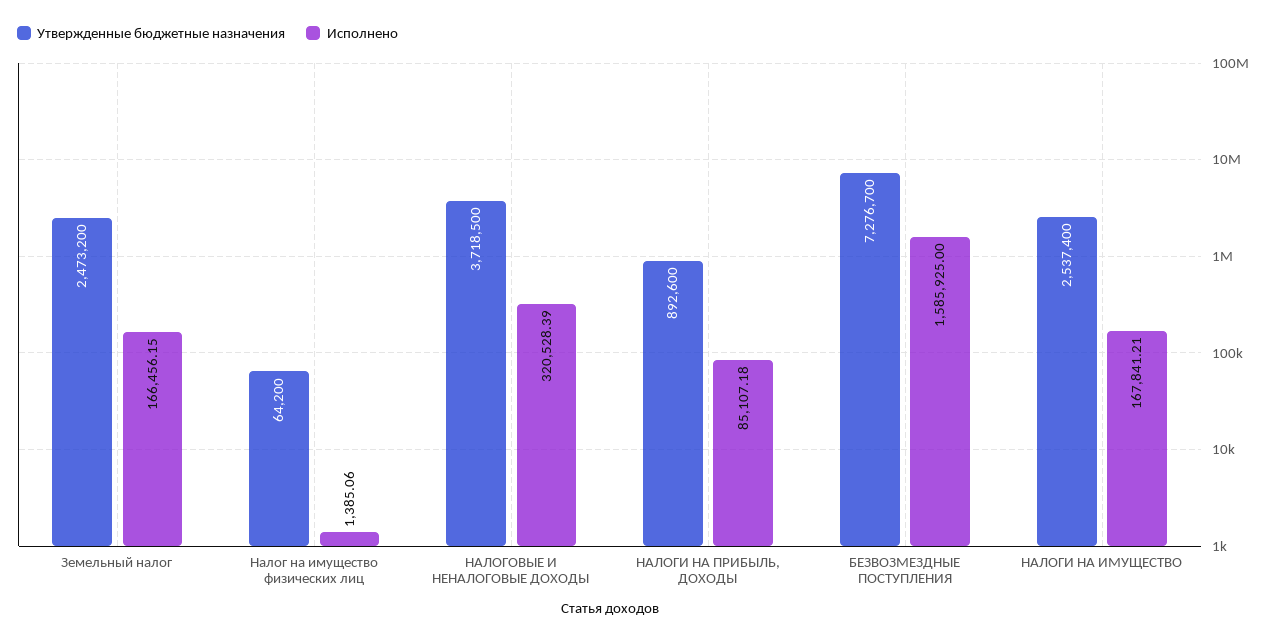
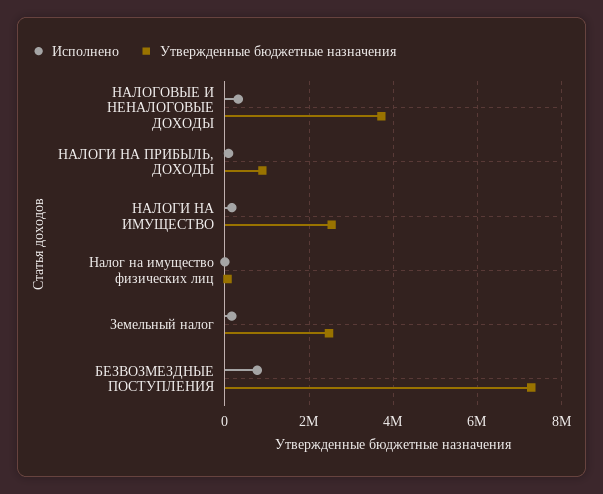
  {
    "Утвержденные бюджетные назначения": {
      "Земельный налог": 2473200,
      "Налог на имущество физических лиц": 64200,
      "НАЛОГОВЫЕ И НЕНАЛОГОВЫЕ ДОХОДЫ": 3718500,
      "НАЛОГИ НА ПРИБЫЛЬ, ДОХОДЫ": 892600,
      "БЕЗВОЗМЕЗДНЫЕ ПОСТУПЛЕНИЯ": 7276700,
      "НАЛОГИ НА ИМУЩЕСТВО": 2537400
    },
    "Исполнено": {
      "Земельный налог": 166456.15,
      "Налог на имущество физических лиц": 1385.06,
      "НАЛОГОВЫЕ И НЕНАЛОГОВЫЕ ДОХОДЫ": 320528.39,
      "НАЛОГИ НА ПРИБЫЛЬ, ДОХОДЫ": 85107.18,
-     "БЕЗВОЗМЕЗДНЫЕ ПОСТУПЛЕНИЯ": 1585925,
+     "БЕЗВОЗМЕЗДНЫЕ ПОСТУПЛЕНИЯ": 800000,
      "НАЛОГИ НА ИМУЩЕСТВО": 167841.21
    }
  }

